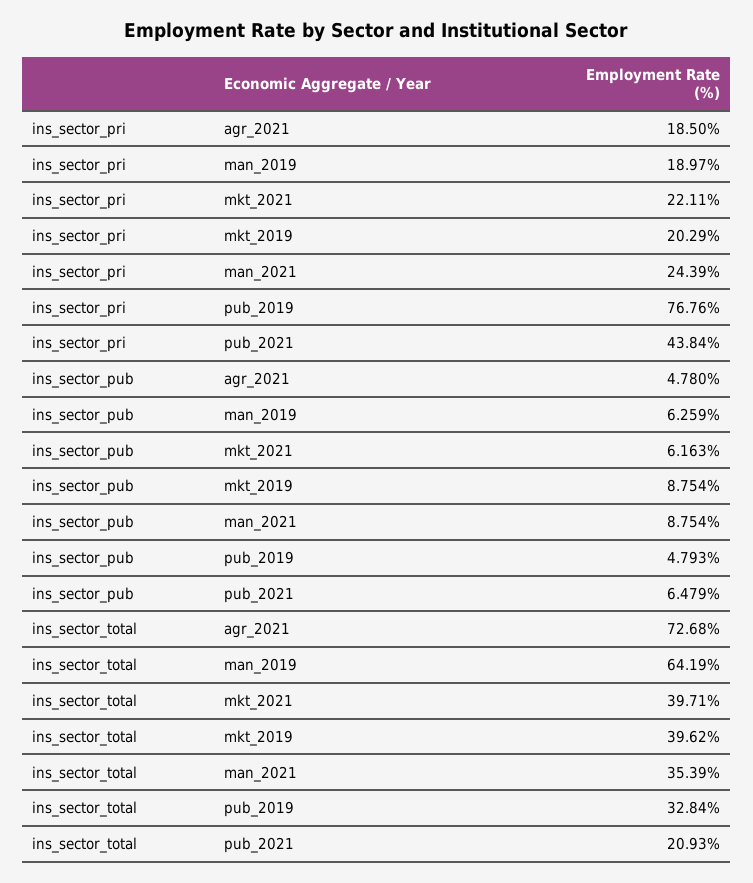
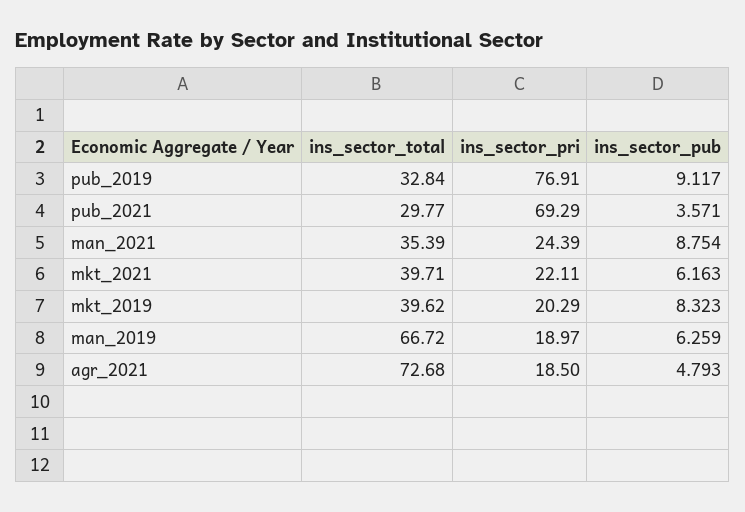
  {
    "ins_sector_pri": {
      "agr_2021": 18.5,
      "man_2019": 18.97,
      "mkt_2021": 22.11,
      "mkt_2019": 20.29,
      "man_2021": 24.39,
-     "pub_2019": 76.76,
+     "pub_2019": 76.91,
-     "pub_2021": 43.84
+     "pub_2021": 69.29
    },
    "ins_sector_pub": {
-     "agr_2021": 4.78,
+     "agr_2021": 4.793,
      "man_2019": 6.259,
      "mkt_2021": 6.163,
-     "mkt_2019": 8.754,
+     "mkt_2019": 8.323,
      "man_2021": 8.754,
-     "pub_2019": 4.793,
+     "pub_2019": 9.117,
-     "pub_2021": 6.479
+     "pub_2021": 3.571
    },
    "ins_sector_total": {
      "agr_2021": 72.68,
-     "man_2019": 64.19,
+     "man_2019": 66.72,
      "mkt_2021": 39.71,
      "mkt_2019": 39.62,
      "man_2021": 35.39,
      "pub_2019": 32.84,
-     "pub_2021": 20.93
+     "pub_2021": 29.77
    }
  }

